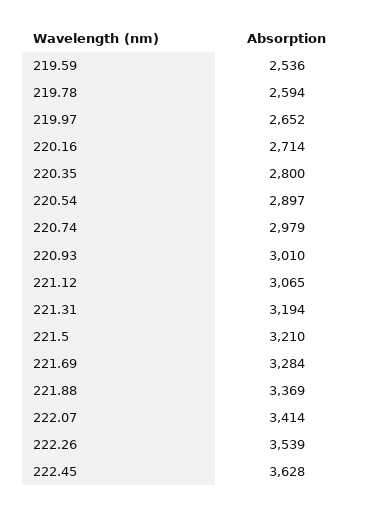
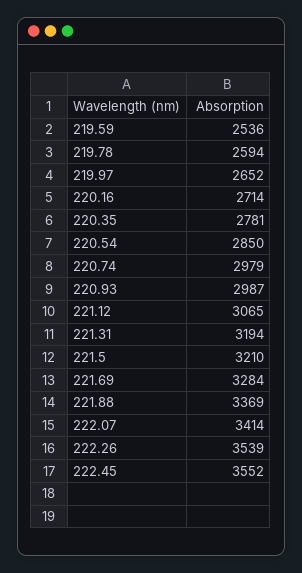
  {
    "219.59": 2536,
    "219.78": 2594,
    "219.97": 2652,
    "220.16": 2714,
-   "220.35": 2800,
+   "220.35": 2781,
-   "220.54": 2897,
+   "220.54": 2850,
    "220.74": 2979,
-   "220.93": 3010,
+   "220.93": 2987,
    "221.12": 3065,
    "221.31": 3194,
    "221.5": 3210,
    "221.69": 3284,
    "221.88": 3369,
    "222.07": 3414,
    "222.26": 3539,
-   "222.45": 3628
+   "222.45": 3552
  }

